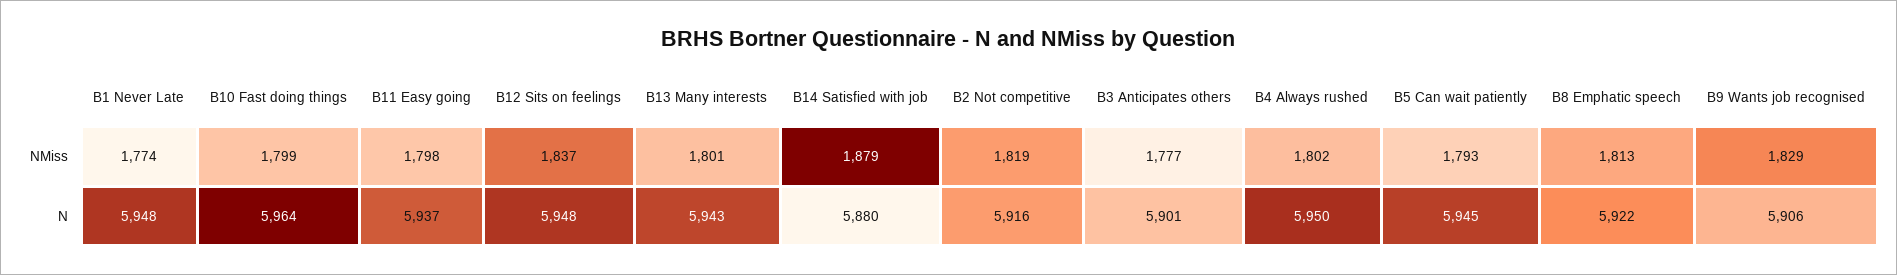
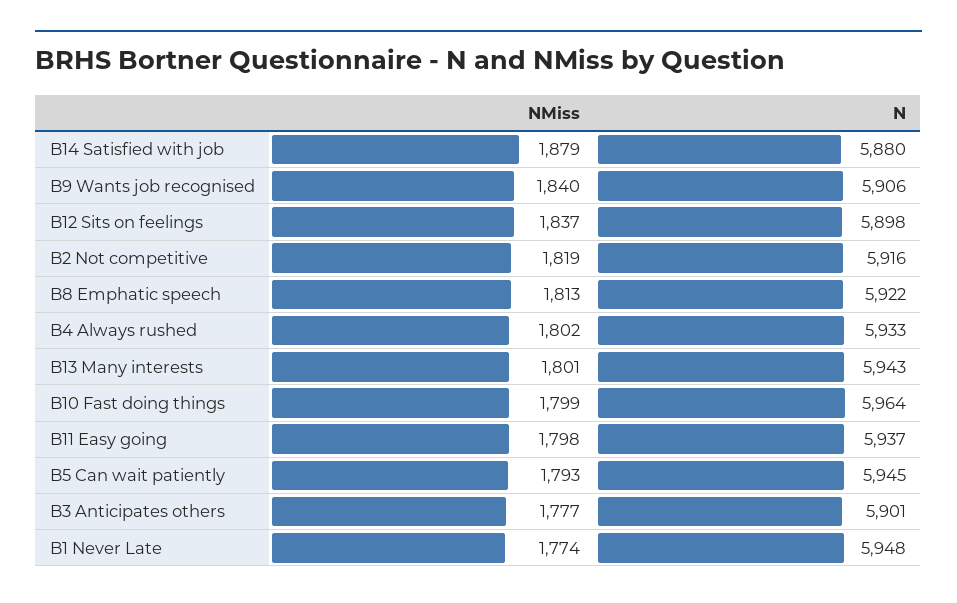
  {
    "B1 Never Late": {
      "NMiss": 1774,
      "N": 5948
    },
    "B10 Fast doing things": {
      "NMiss": 1799,
      "N": 5964
    },
    "B11 Easy going": {
      "NMiss": 1798,
      "N": 5937
    },
    "B12 Sits on feelings": {
      "NMiss": 1837,
-     "N": 5948
+     "N": 5898
    },
    "B13 Many interests": {
      "NMiss": 1801,
      "N": 5943
    },
    "B14 Satisfied with job": {
      "NMiss": 1879,
      "N": 5880
    },
    "B2 Not competitive": {
      "NMiss": 1819,
      "N": 5916
    },
    "B3 Anticipates others": {
      "NMiss": 1777,
      "N": 5901
    },
    "B4 Always rushed": {
      "NMiss": 1802,
-     "N": 5950
+     "N": 5933
    },
    "B5 Can wait patiently": {
      "NMiss": 1793,
      "N": 5945
    },
    "B8 Emphatic speech": {
      "NMiss": 1813,
      "N": 5922
    },
    "B9 Wants job recognised": {
-     "NMiss": 1829,
+     "NMiss": 1840,
      "N": 5906
    }
  }

